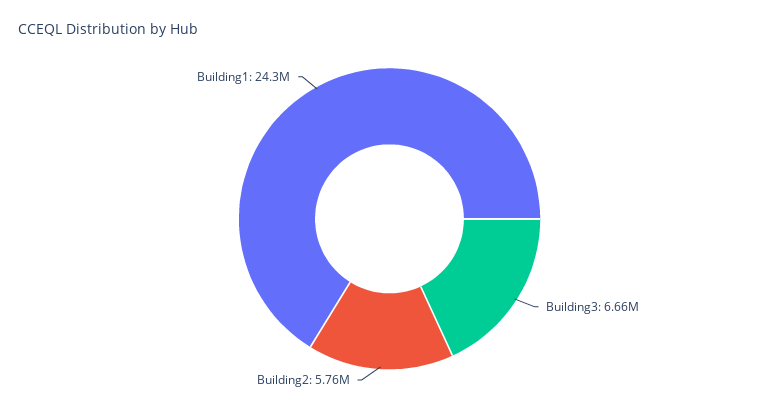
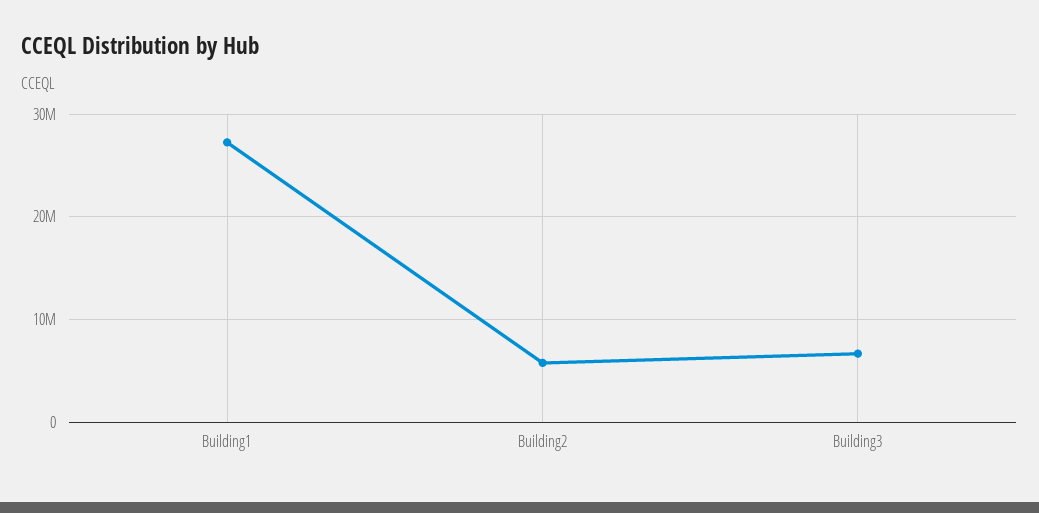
  {
    "Building3": 6660000,
    "Building2": 5760000,
-   "Building1": 24300000
+   "Building1": 27000000
  }

